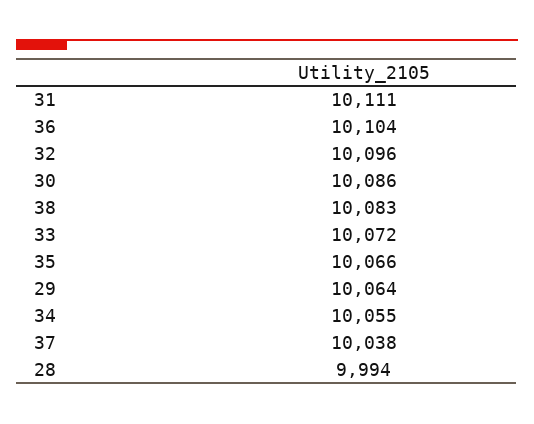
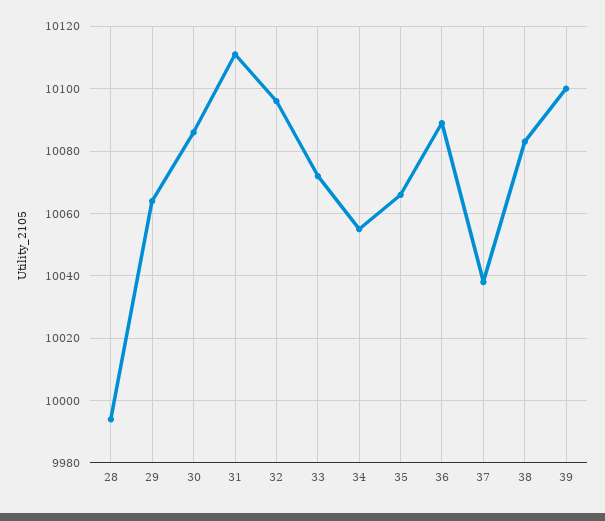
  {
    "31": 10111,
-   "36": 10104,
+   "36": 10090,
    "32": 10096,
    "30": 10086,
    "38": 10083,
    "33": 10072,
    "35": 10066,
    "29": 10064,
    "34": 10055,
    "37": 10038,
-   "28": 9994
+   "28": 9994,
+   "39": 10100
  }

